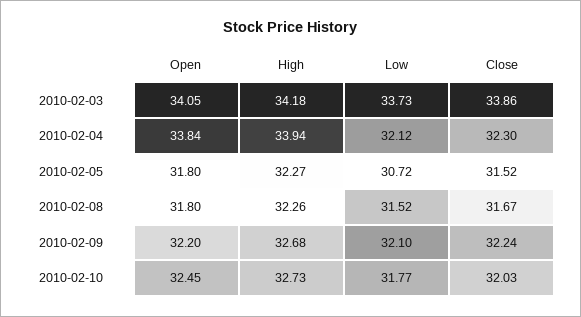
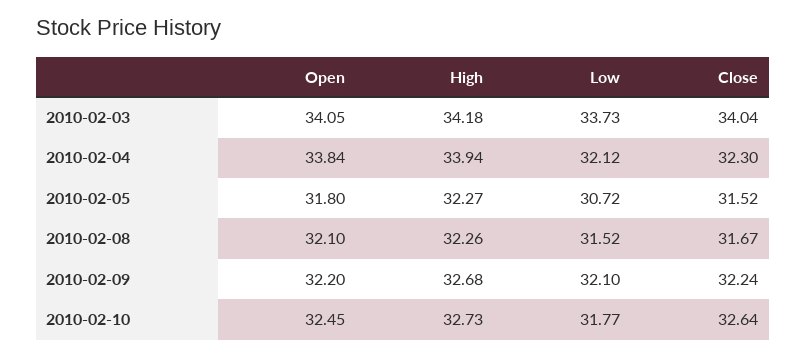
  {
    "Open": {
      "2010-02-03": 34.05,
      "2010-02-04": 33.84,
      "2010-02-05": 31.8,
-     "2010-02-08": 31.8,
+     "2010-02-08": 32.1,
      "2010-02-09": 32.2,
      "2010-02-10": 32.45
    },
    "High": {
      "2010-02-03": 34.18,
      "2010-02-04": 33.94,
      "2010-02-05": 32.27,
      "2010-02-08": 32.26,
      "2010-02-09": 32.68,
      "2010-02-10": 32.73
    },
    "Low": {
      "2010-02-03": 33.73,
      "2010-02-04": 32.12,
      "2010-02-05": 30.72,
      "2010-02-08": 31.52,
      "2010-02-09": 32.1,
      "2010-02-10": 31.77
    },
    "Close": {
-     "2010-02-03": 33.86,
+     "2010-02-03": 34.04,
      "2010-02-04": 32.3,
      "2010-02-05": 31.52,
      "2010-02-08": 31.67,
      "2010-02-09": 32.24,
-     "2010-02-10": 32.03
+     "2010-02-10": 32.64
    }
  }

